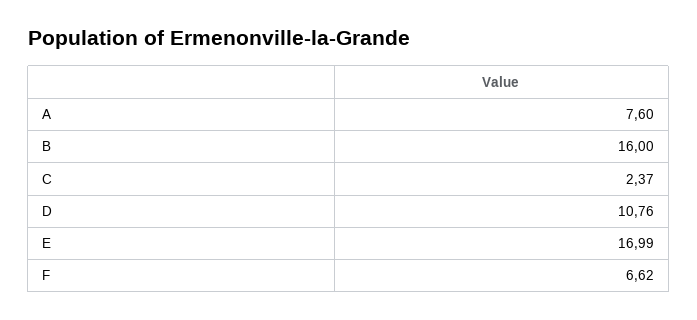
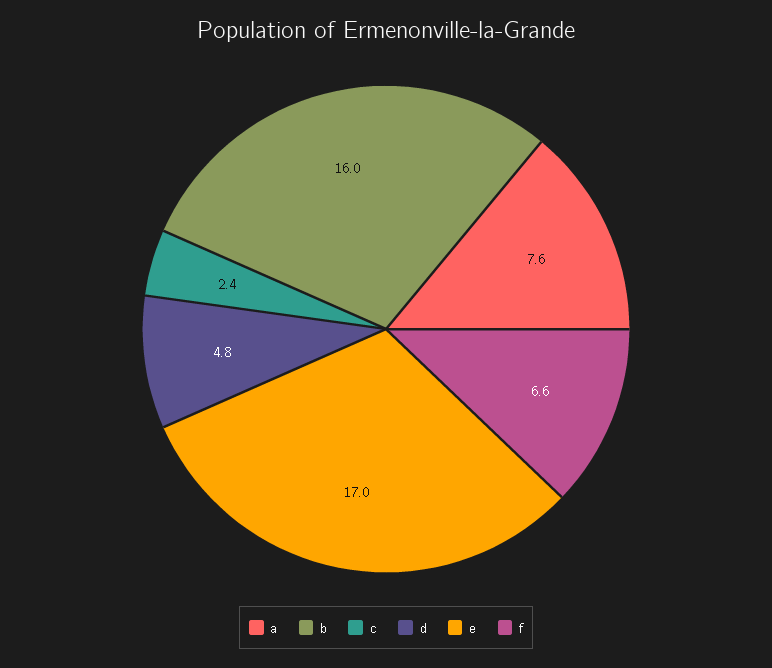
  {
    "A": 7.6,
    "B": 16,
    "C": 2.37,
-   "D": 10.76,
+   "D": 4.8,
    "E": 16.99,
    "F": 6.62
  }

